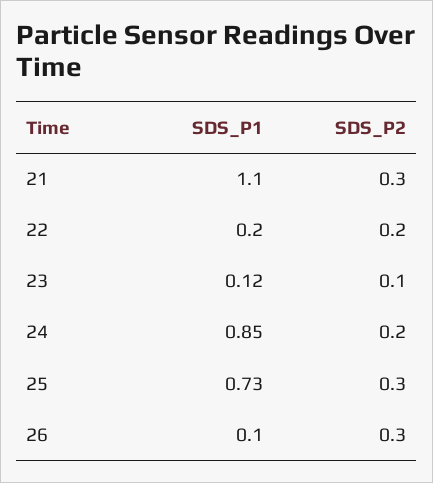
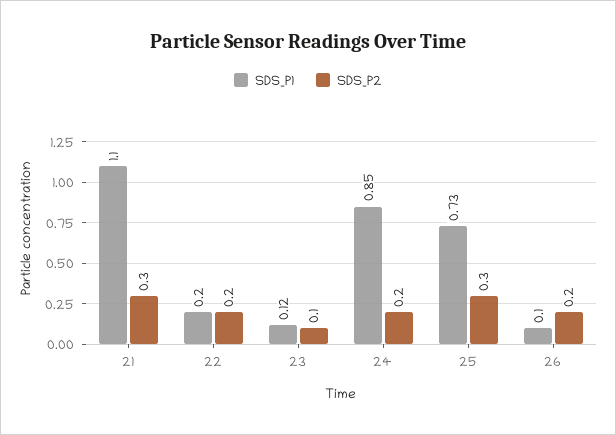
  {
    "SDS_P1": {
      "21": 1.1,
      "22": 0.2,
      "23": 0.12,
      "24": 0.85,
      "25": 0.73,
      "26": 0.1
    },
    "SDS_P2": {
      "21": 0.3,
      "22": 0.2,
      "23": 0.1,
      "24": 0.2,
      "25": 0.3,
-     "26": 0.3
+     "26": 0.2
    }
  }

